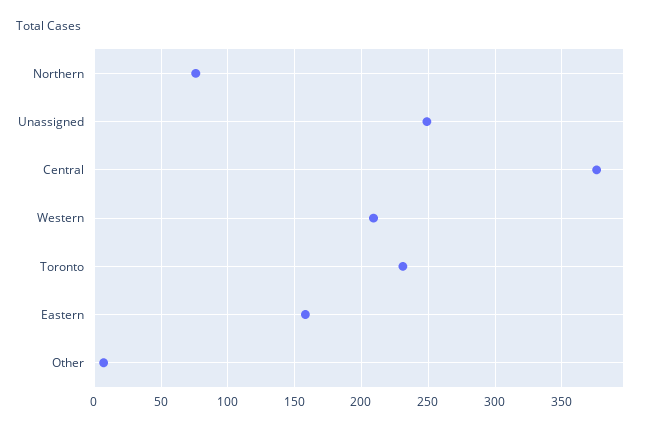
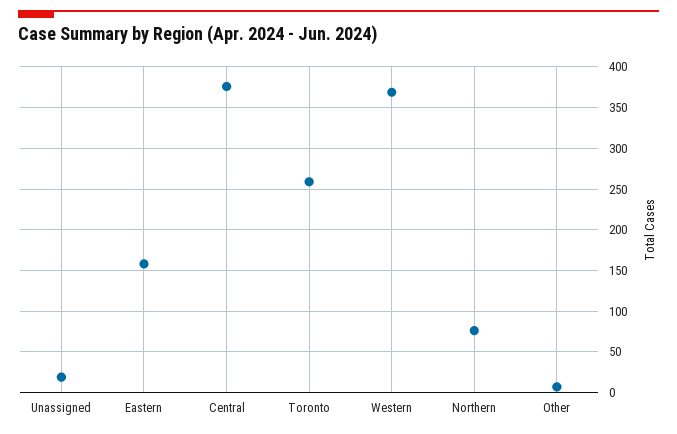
  {
    "Northern": 75,
-   "Unassigned": 250,
+   "Unassigned": 20,
    "Central": 375,
-   "Western": 210,
+   "Western": 370,
-   "Toronto": 230,
+   "Toronto": 260,
    "Eastern": 160,
    "Other": 5
  }

